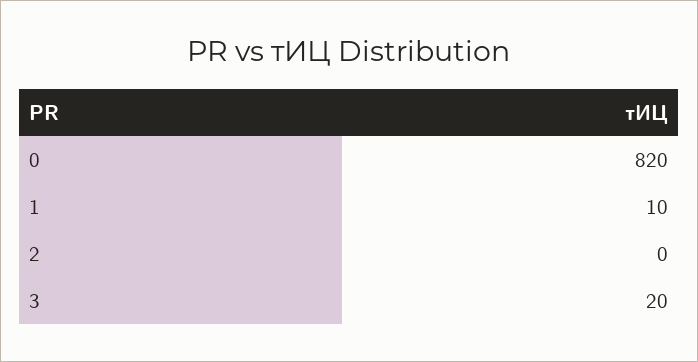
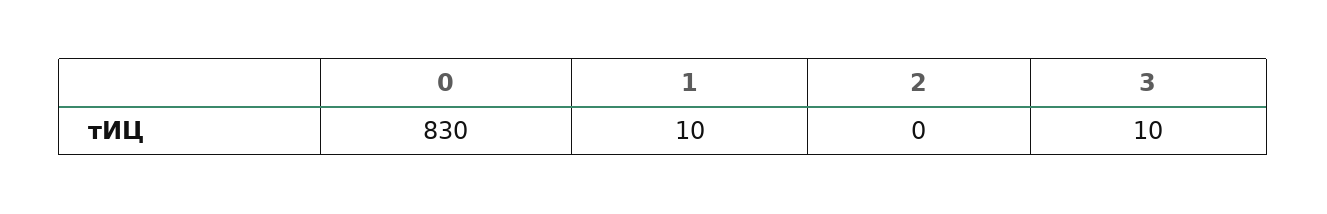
  {
-   "0": 820,
+   "0": 830,
    "1": 10,
    "2": 0,
-   "3": 20
+   "3": 10
  }

